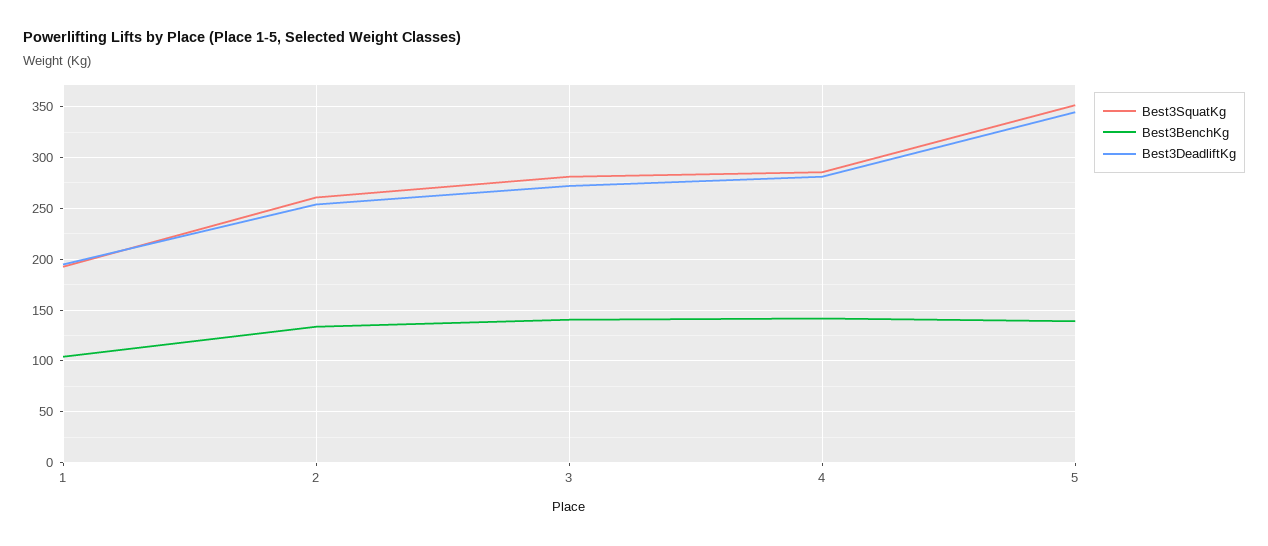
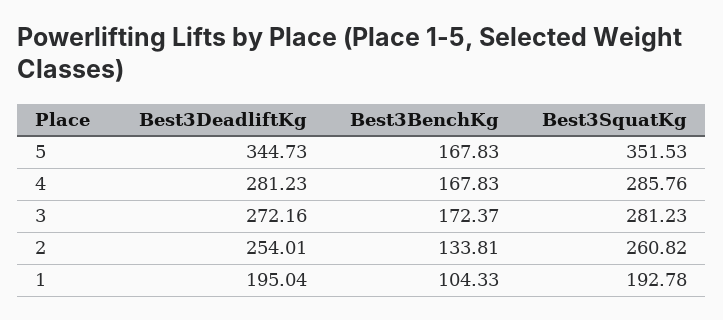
  {
    "Best3SquatKg": {
      "1": 192.78,
      "2": 260.82,
      "3": 281.23,
      "4": 285.76,
      "5": 351.53
    },
    "Best3BenchKg": {
      "1": 104.33,
      "2": 133.81,
-     "3": 140,
+     "3": 172.37,
-     "4": 140,
+     "4": 167.83,
-     "5": 140
+     "5": 167.83
    },
    "Best3DeadliftKg": {
      "1": 195.04,
      "2": 254.01,
      "3": 272.16,
      "4": 281.23,
      "5": 344.73
    }
  }

